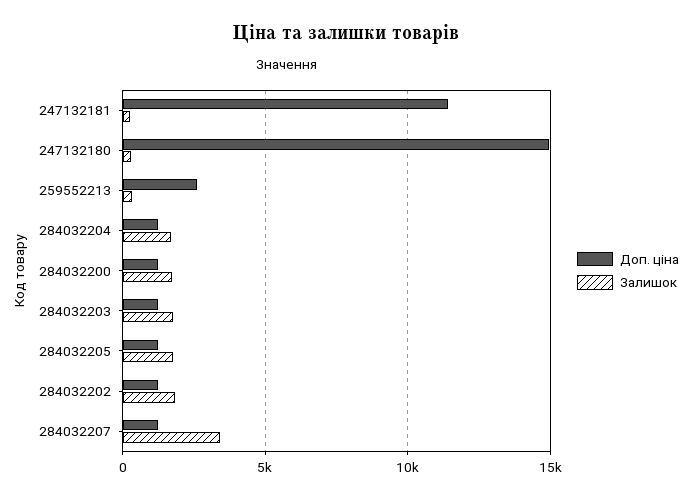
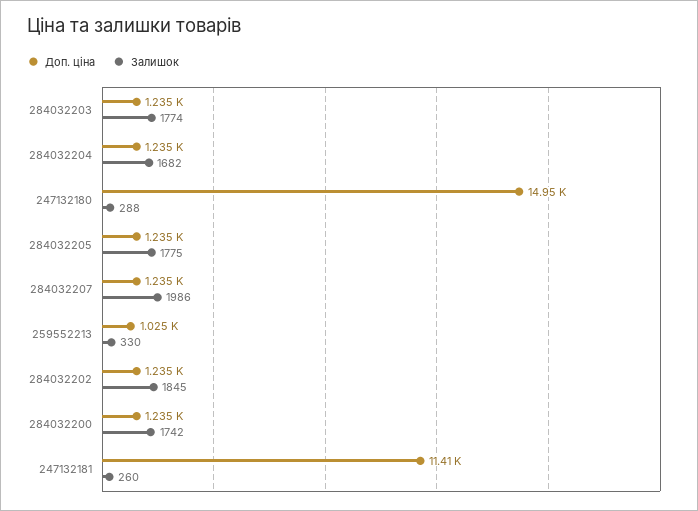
  {
    "Доп. ціна": {
      "247132181": 11410,
      "247132180": 14950,
-     "259552213": 2500,
+     "259552213": 1025,
      "284032204": 1235,
      "284032200": 1235,
      "284032203": 1235,
      "284032205": 1235,
      "284032202": 1235,
      "284032207": 1235
    },
    "Залишок": {
      "247132181": 260,
      "247132180": 288,
      "259552213": 330,
      "284032204": 1682,
      "284032200": 1742,
      "284032203": 1774,
      "284032205": 1775,
      "284032202": 1845,
-     "284032207": 3500
+     "284032207": 1986
    }
  }

